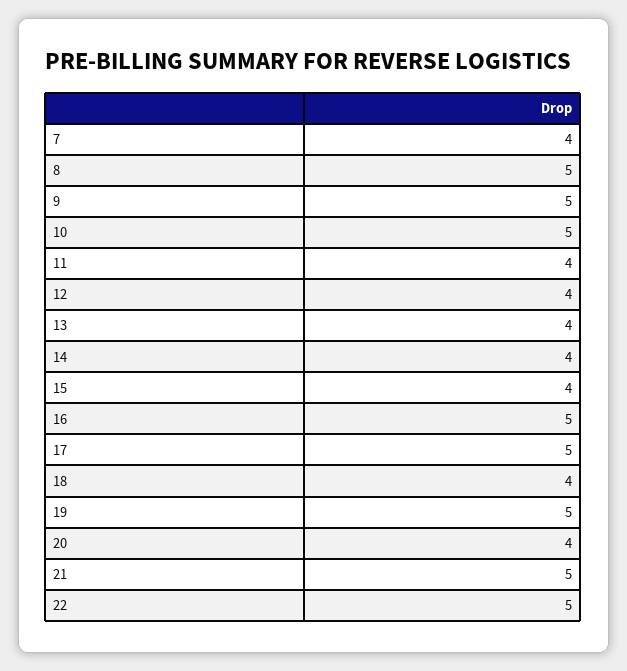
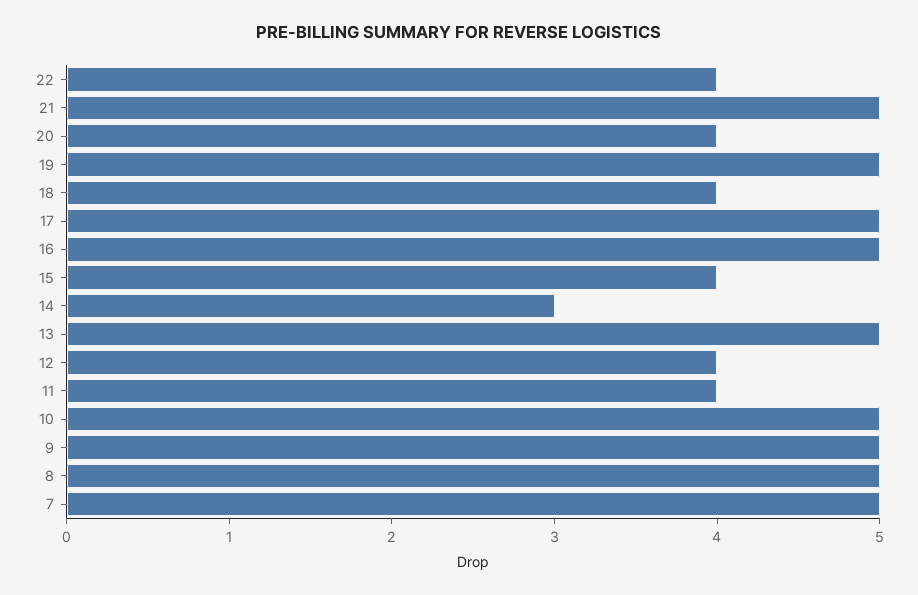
  {
-   "7": 4,
+   "7": 5,
    "8": 5,
    "9": 5,
    "10": 5,
    "11": 4,
    "12": 4,
-   "13": 4,
+   "13": 5,
-   "14": 4,
+   "14": 3,
    "15": 4,
    "16": 5,
    "17": 5,
    "18": 4,
    "19": 5,
    "20": 4,
    "21": 5,
-   "22": 5
+   "22": 4
  }

